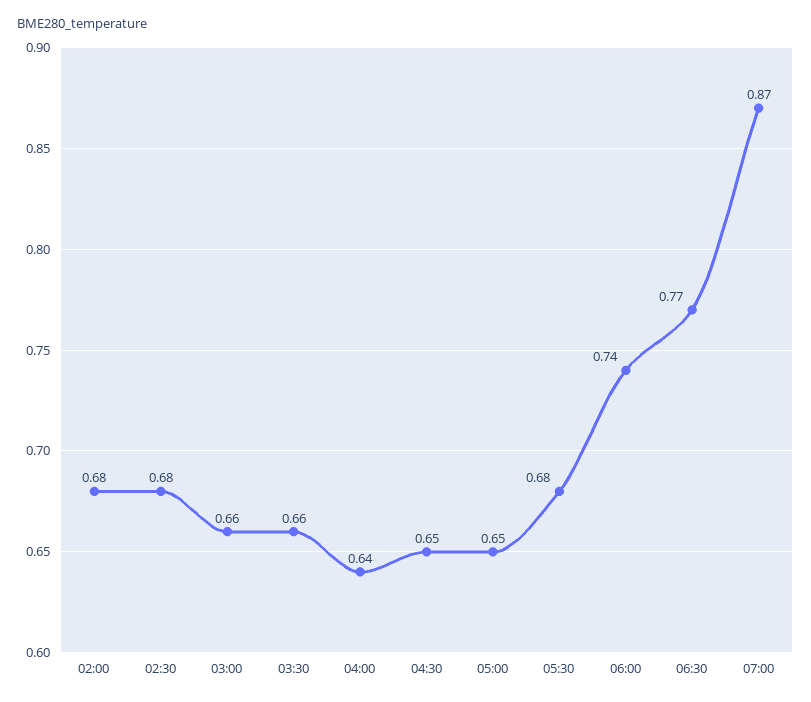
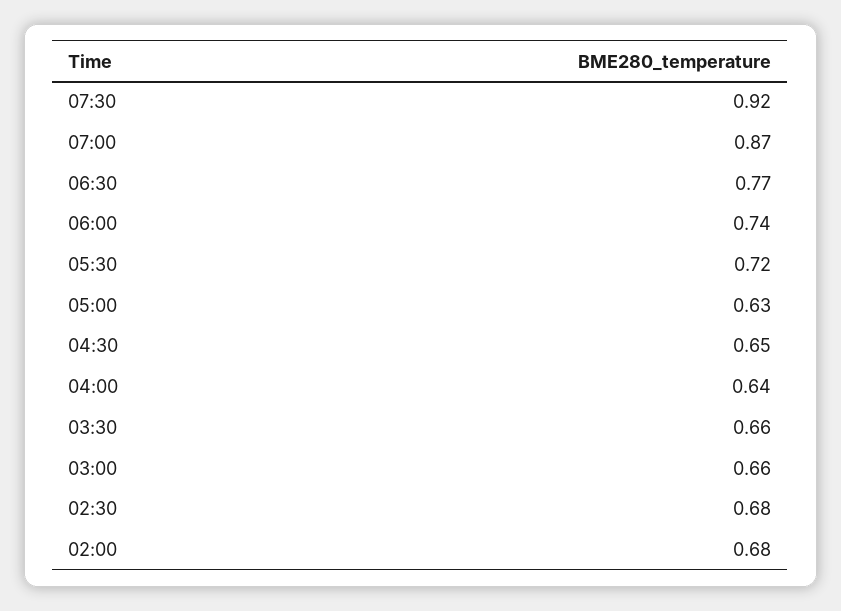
  {
    "02:00": 0.68,
    "02:30": 0.68,
    "03:00": 0.66,
    "03:30": 0.66,
    "04:00": 0.64,
    "04:30": 0.65,
-   "05:00": 0.65,
+   "05:00": 0.63,
-   "05:30": 0.68,
+   "05:30": 0.72,
    "06:00": 0.74,
    "06:30": 0.77,
-   "07:00": 0.87
+   "07:00": 0.87,
+   "07:30": 0.92
  }

